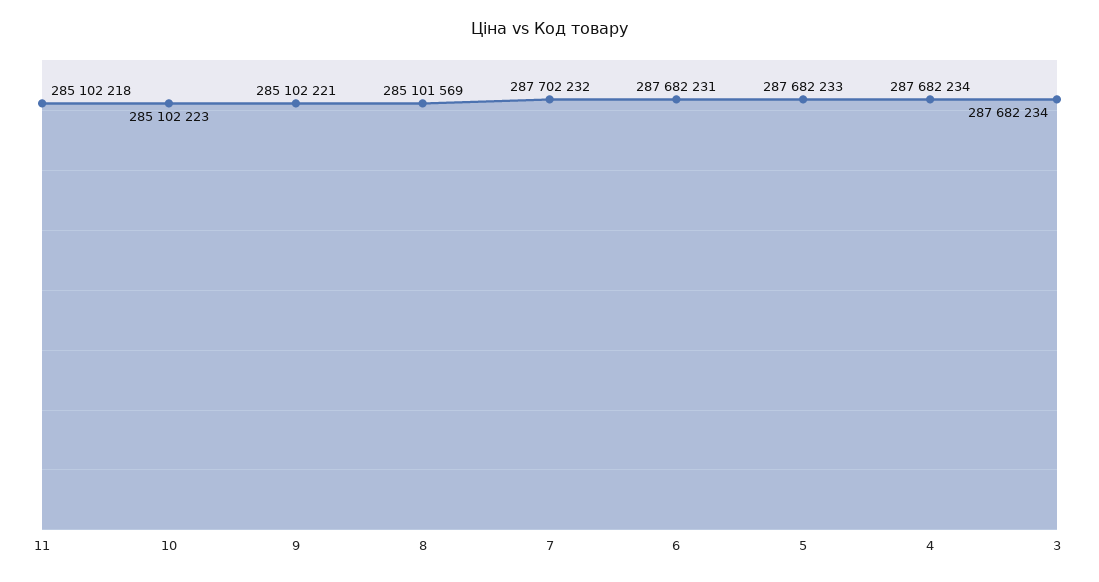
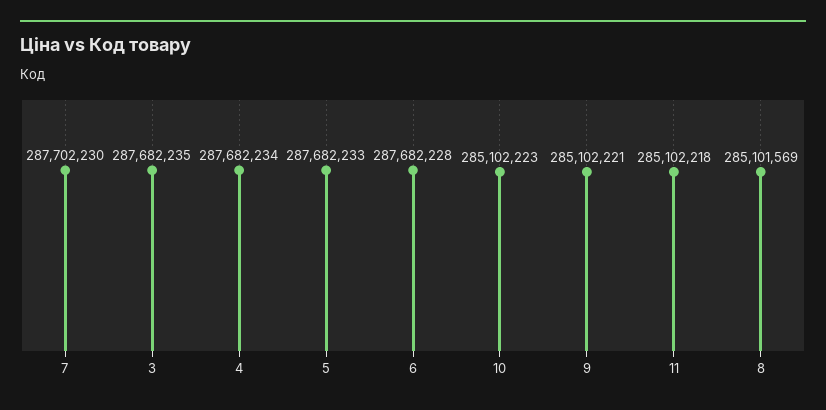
  {
    "11": 285102218,
    "10": 285102223,
    "9": 285102221,
    "8": 285101569,
-   "7": 287702232,
+   "7": 287702230,
-   "6": 287682231,
+   "6": 287682228,
    "5": 287682233,
    "4": 287682234,
-   "3": 287682234
+   "3": 287682235
  }

